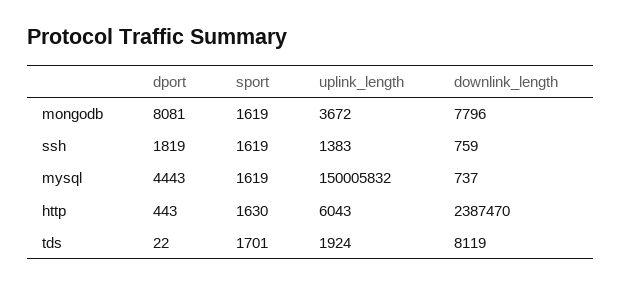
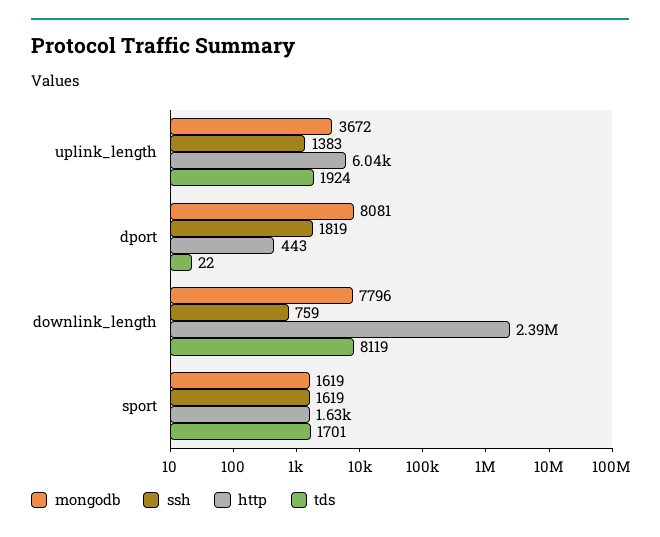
  {
    "mongodb": {
      "dport": 8081,
      "sport": 1619,
      "uplink_length": 3672,
      "downlink_length": 7796
    },
    "ssh": {
      "dport": 1819,
      "sport": 1619,
      "uplink_length": 1383,
      "downlink_length": 759
    },
-   "mysql": {
-     "dport": 4443,
-     "sport": 1619,
-     "uplink_length": 150005832,
-     "downlink_length": 737
-   },
    "http": {
      "dport": 443,
      "sport": 1630,
      "uplink_length": 6043,
      "downlink_length": 2387470
    },
    "tds": {
      "dport": 22,
      "sport": 1701,
      "uplink_length": 1924,
      "downlink_length": 8119
    }
  }

